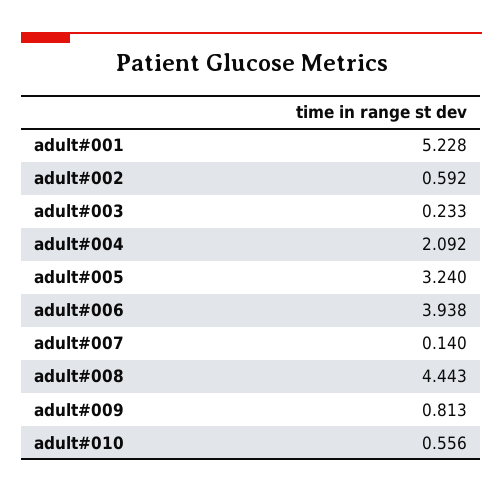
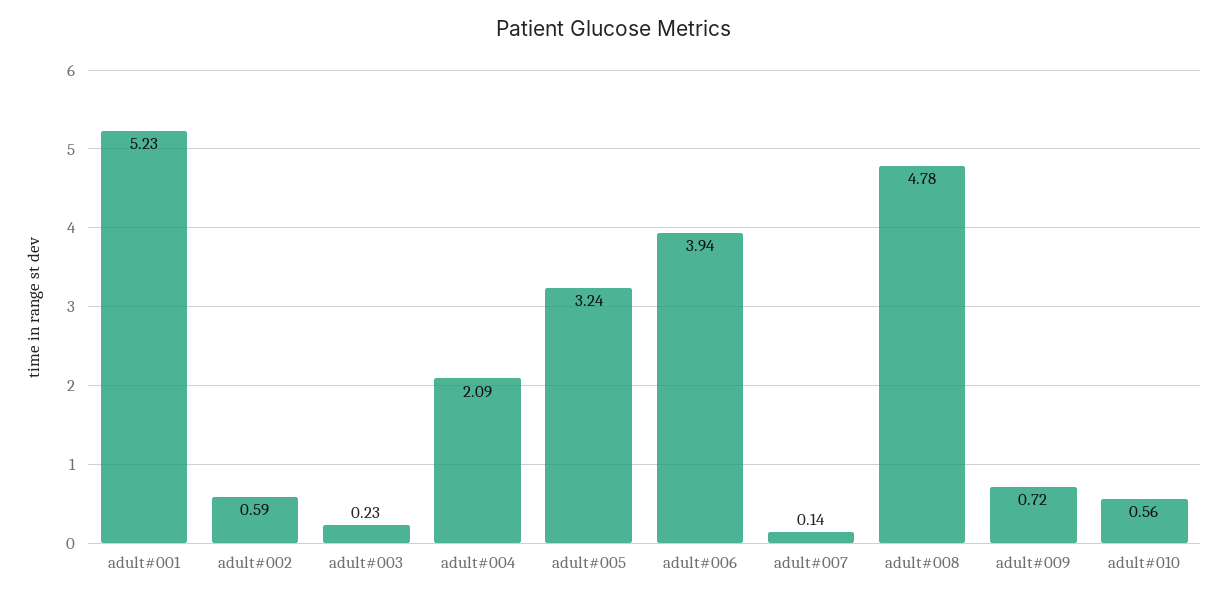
  {
    "adult#001": 5.228,
    "adult#002": 0.592,
    "adult#003": 0.233,
    "adult#004": 2.092,
    "adult#005": 3.24,
    "adult#006": 3.938,
    "adult#007": 0.14,
-   "adult#008": 4.443,
+   "adult#008": 4.78,
-   "adult#009": 0.813,
+   "adult#009": 0.72,
    "adult#010": 0.556
  }

